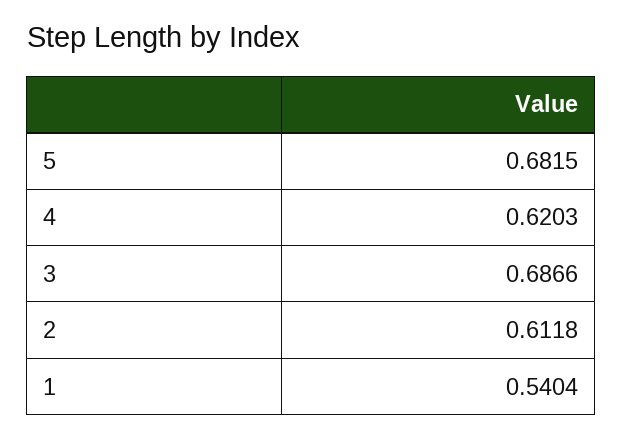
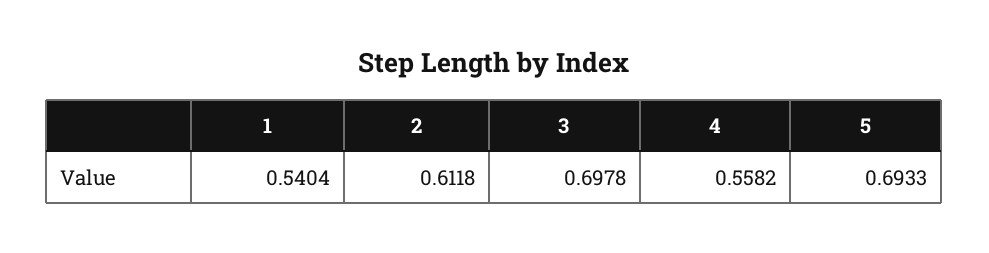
  {
-   "5": 0.6815,
+   "5": 0.6933,
-   "4": 0.6203,
+   "4": 0.5582,
-   "3": 0.6866,
+   "3": 0.6978,
    "2": 0.6118,
    "1": 0.5404
  }

